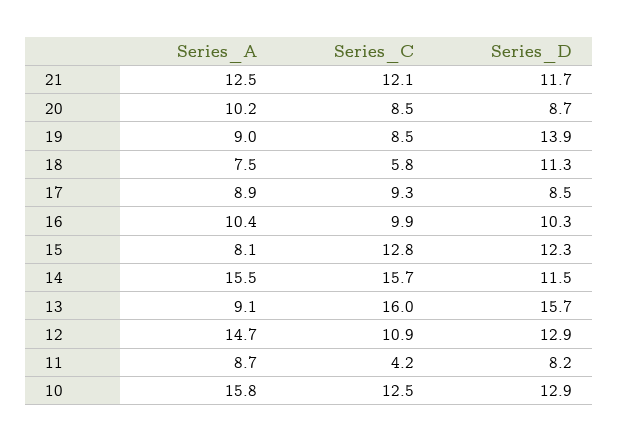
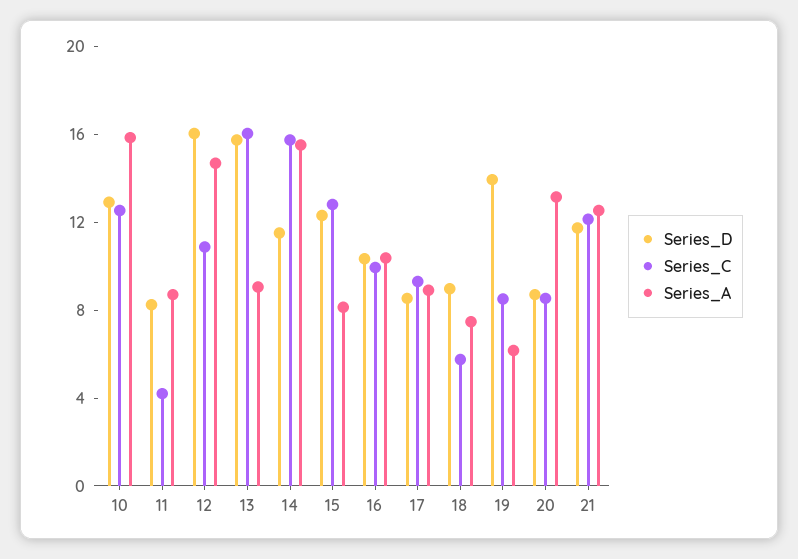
  {
    "Series_A": {
      "21": 12.5,
-     "20": 10.2,
+     "20": 13,
-     "19": 9,
+     "19": 6,
      "18": 7.5,
      "17": 8.9,
      "16": 10.4,
      "15": 8.1,
      "14": 15.5,
      "13": 9.1,
      "12": 14.7,
      "11": 8.7,
      "10": 15.8
    },
    "Series_C": {
      "21": 12.1,
      "20": 8.5,
      "19": 8.5,
      "18": 5.8,
      "17": 9.3,
      "16": 9.9,
      "15": 12.8,
      "14": 15.7,
      "13": 16,
      "12": 10.9,
      "11": 4.2,
      "10": 12.5
    },
    "Series_D": {
      "21": 11.7,
      "20": 8.7,
      "19": 13.9,
-     "18": 11.3,
+     "18": 9,
      "17": 8.5,
      "16": 10.3,
      "15": 12.3,
      "14": 11.5,
      "13": 15.7,
-     "12": 12.9,
+     "12": 16,
      "11": 8.2,
      "10": 12.9
    }
  }

